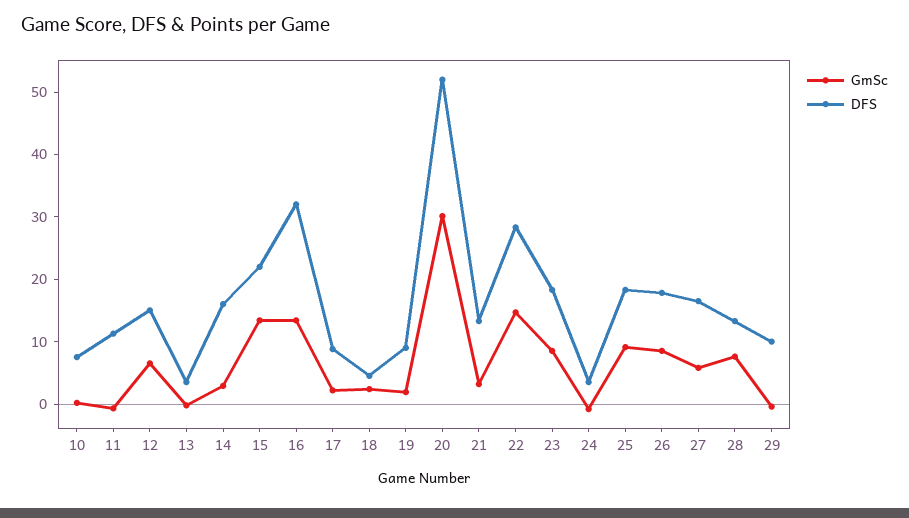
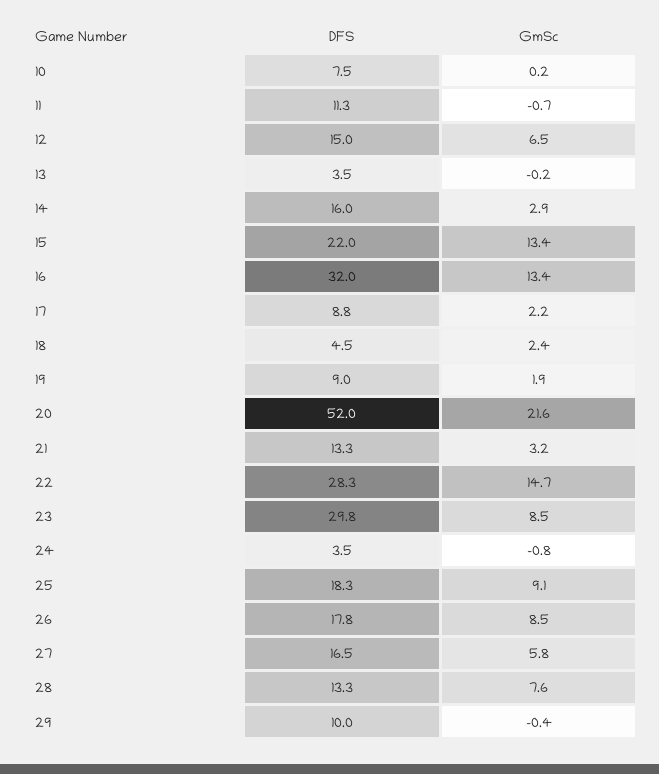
  {
    "GmSc": {
      "10": 0.2,
      "11": -0.7,
      "12": 6.5,
      "13": -0.2,
      "14": 2.9,
      "15": 13.4,
      "16": 13.4,
      "17": 2.2,
      "18": 2.4,
      "19": 1.9,
-     "20": 30,
+     "20": 21.6,
      "21": 3.2,
      "22": 14.7,
      "23": 8.5,
      "24": -0.8,
      "25": 9.1,
      "26": 8.5,
      "27": 5.8,
      "28": 7.6,
      "29": -0.4
    },
    "DFS": {
      "10": 7.5,
      "11": 11.3,
      "12": 15,
      "13": 3.5,
      "14": 16,
      "15": 22,
      "16": 32,
      "17": 8.8,
      "18": 4.5,
      "19": 9,
      "20": 52,
      "21": 13.3,
      "22": 28.3,
-     "23": 18,
+     "23": 29.8,
      "24": 3.5,
      "25": 18.3,
      "26": 17.8,
      "27": 16.5,
      "28": 13.3,
      "29": 10
    }
  }

